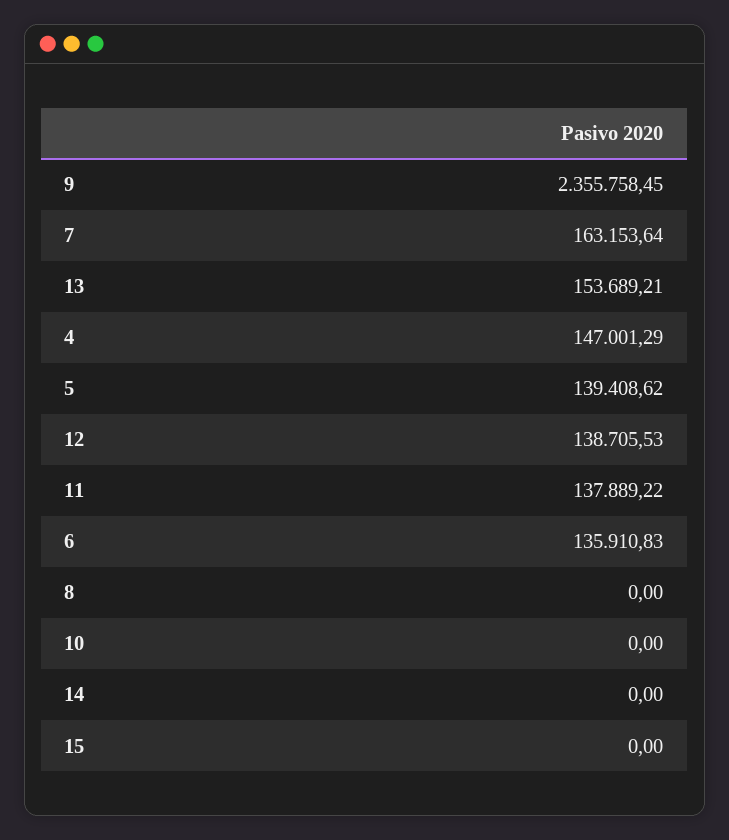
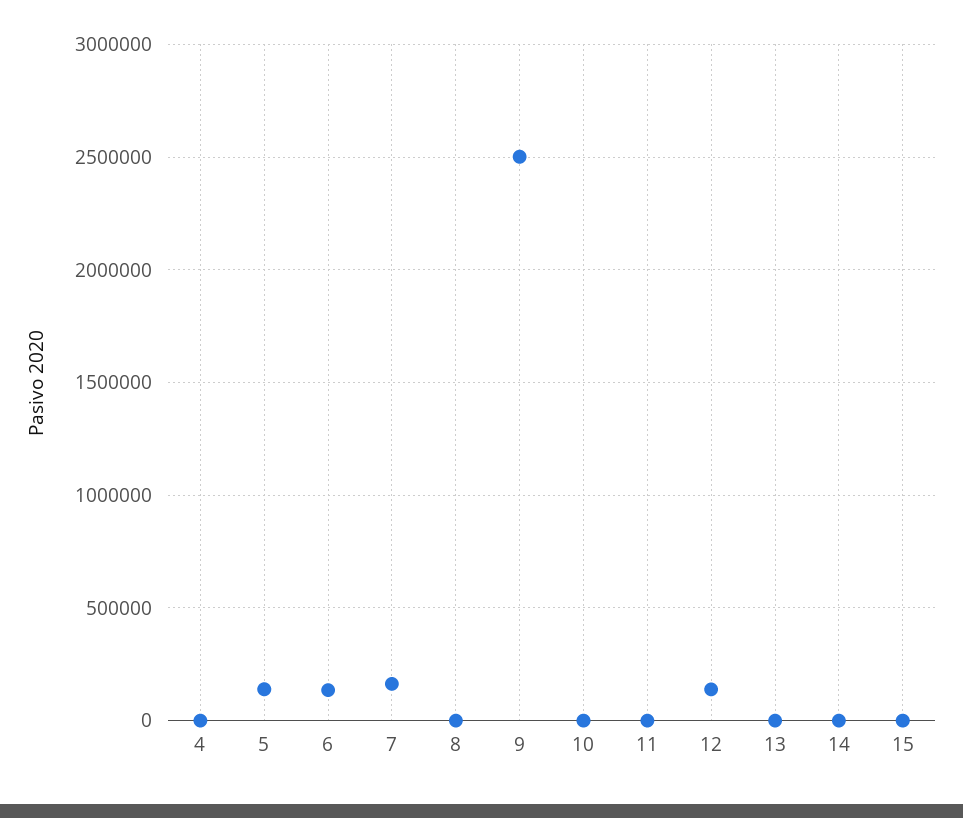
  {
-   "9": 2355758.45,
+   "9": 2500000,
    "7": 163153.64,
-   "13": 153689.21,
+   "13": 0,
-   "4": 147001.29,
+   "4": 0,
    "5": 139408.62,
    "12": 138705.53,
-   "11": 137889.22,
+   "11": 0,
    "6": 135910.83,
    "8": 0,
    "10": 0,
    "14": 0,
    "15": 0
  }

